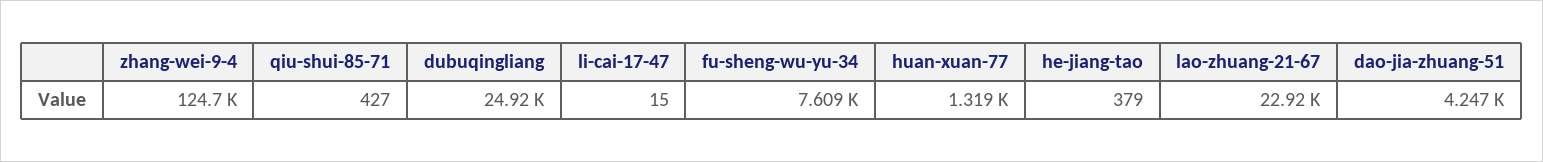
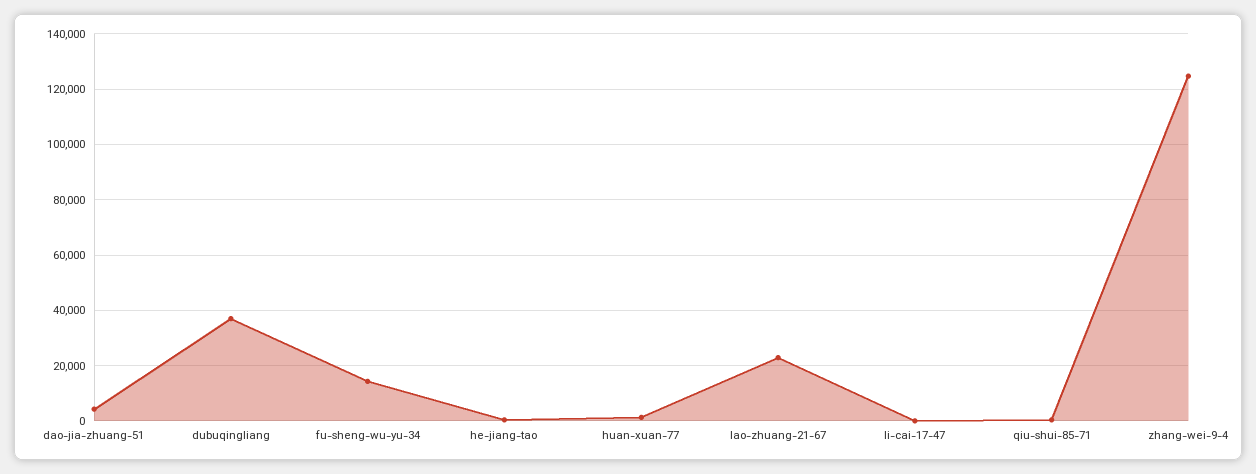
  {
    "zhang-wei-9-4": 124700,
    "qiu-shui-85-71": 427,
-   "dubuqingliang": 24920,
+   "dubuqingliang": 37500,
    "li-cai-17-47": 15,
-   "fu-sheng-wu-yu-34": 7609,
+   "fu-sheng-wu-yu-34": 15000,
    "huan-xuan-77": 1319,
    "he-jiang-tao": 379,
    "lao-zhuang-21-67": 22920,
    "dao-jia-zhuang-51": 4247
  }

